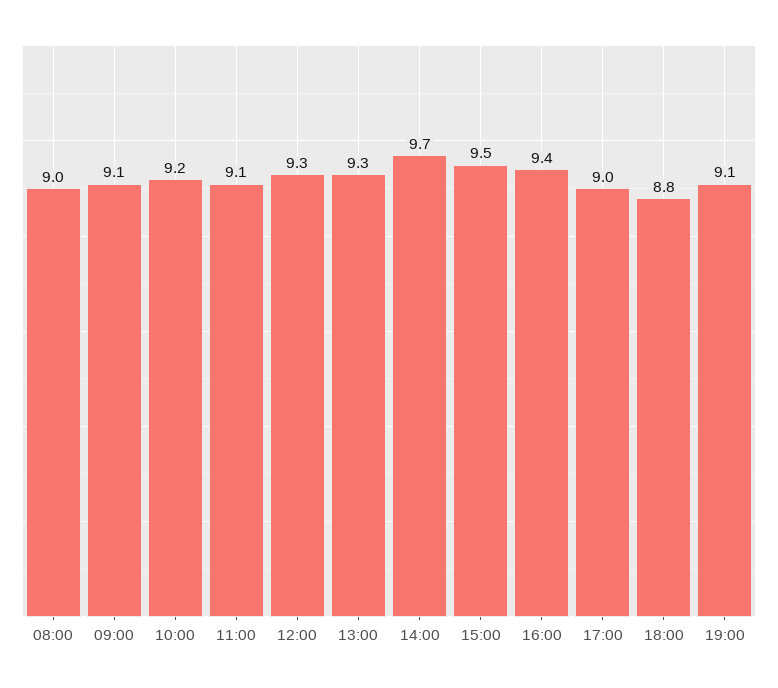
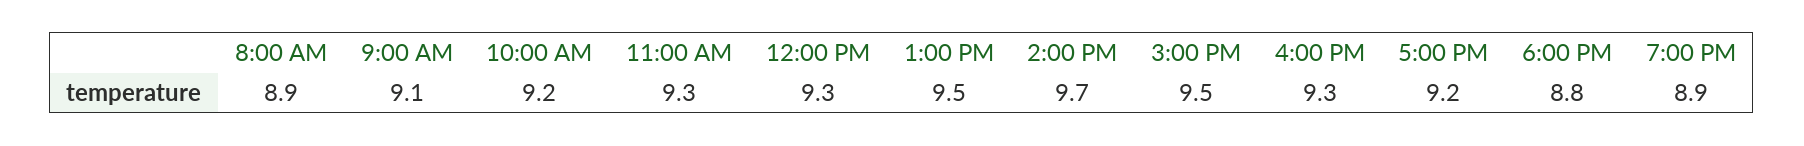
  {
-   "08:00": 9,
+   "08:00": 8.9,
    "09:00": 9.1,
    "10:00": 9.2,
-   "11:00": 9.1,
+   "11:00": 9.3,
    "12:00": 9.3,
-   "13:00": 9.3,
+   "13:00": 9.5,
    "14:00": 9.7,
    "15:00": 9.5,
-   "16:00": 9.4,
+   "16:00": 9.3,
-   "17:00": 9,
+   "17:00": 9.2,
    "18:00": 8.8,
-   "19:00": 9.1
+   "19:00": 8.9
  }

